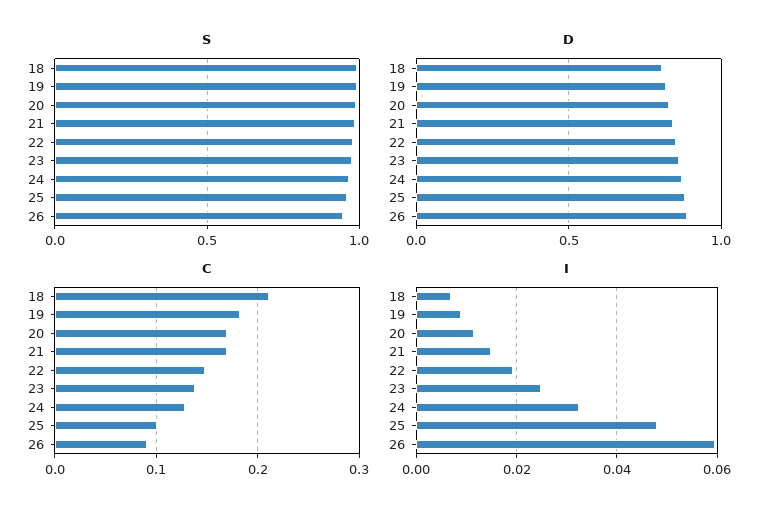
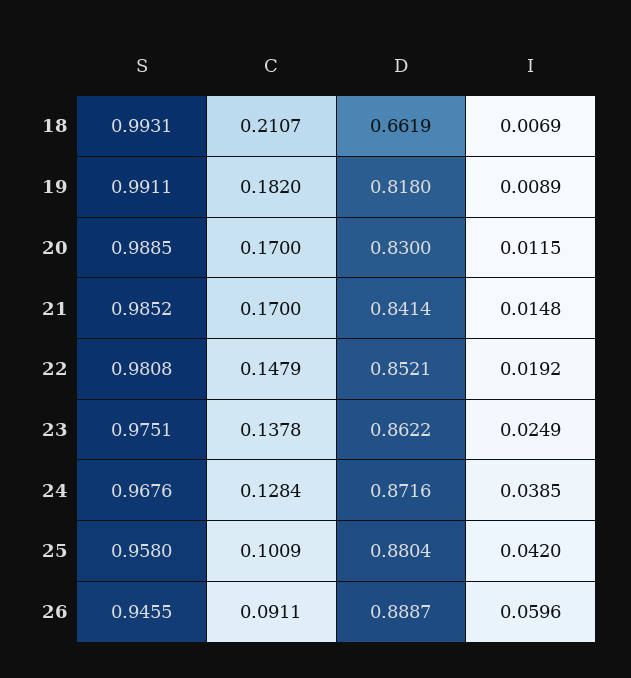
  {
    "S": {
      "18": 0.9931,
      "19": 0.9911,
      "20": 0.9885,
      "21": 0.9852,
      "22": 0.9808,
      "23": 0.9751,
      "24": 0.9676,
      "25": 0.958,
      "26": 0.9455
    },
    "D": {
-     "18": 0.8,
+     "18": 0.6619,
      "19": 0.818,
      "20": 0.83,
      "21": 0.8414,
      "22": 0.8521,
      "23": 0.8622,
      "24": 0.8716,
      "25": 0.8804,
      "26": 0.8887
    },
    "C": {
      "18": 0.2107,
      "19": 0.182,
      "20": 0.17,
      "21": 0.17,
      "22": 0.1479,
      "23": 0.1378,
      "24": 0.1284,
      "25": 0.1009,
      "26": 0.0911
    },
    "I": {
      "18": 0.0069,
      "19": 0.0089,
      "20": 0.0115,
      "21": 0.0148,
      "22": 0.0192,
      "23": 0.0249,
-     "24": 0.032,
+     "24": 0.0385,
-     "25": 0.048,
+     "25": 0.042,
      "26": 0.0596
    }
  }

